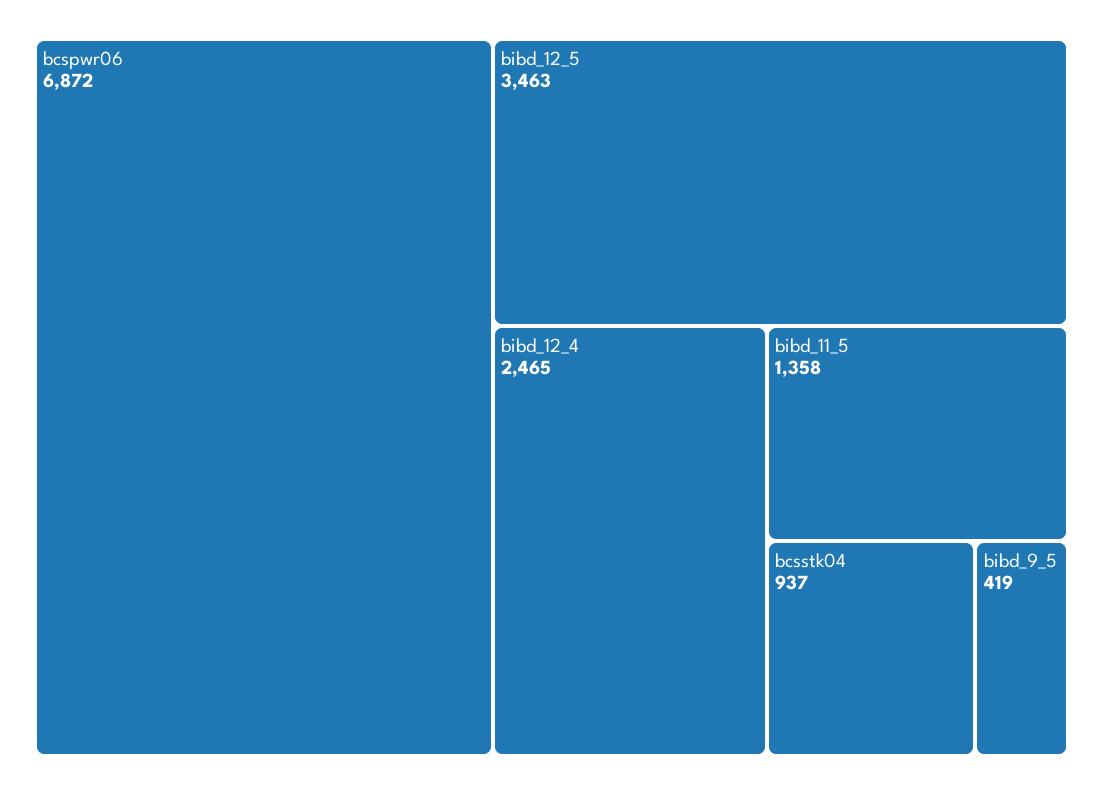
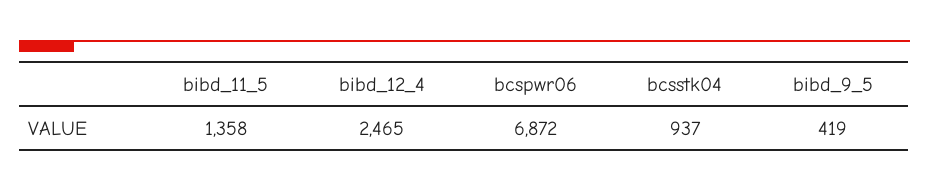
  {
    "bcspwr06": 6872,
-   "bibd_12_5": 3463,
    "bibd_12_4": 2465,
    "bibd_11_5": 1358,
    "bcsstk04": 937,
    "bibd_9_5": 419
  }

